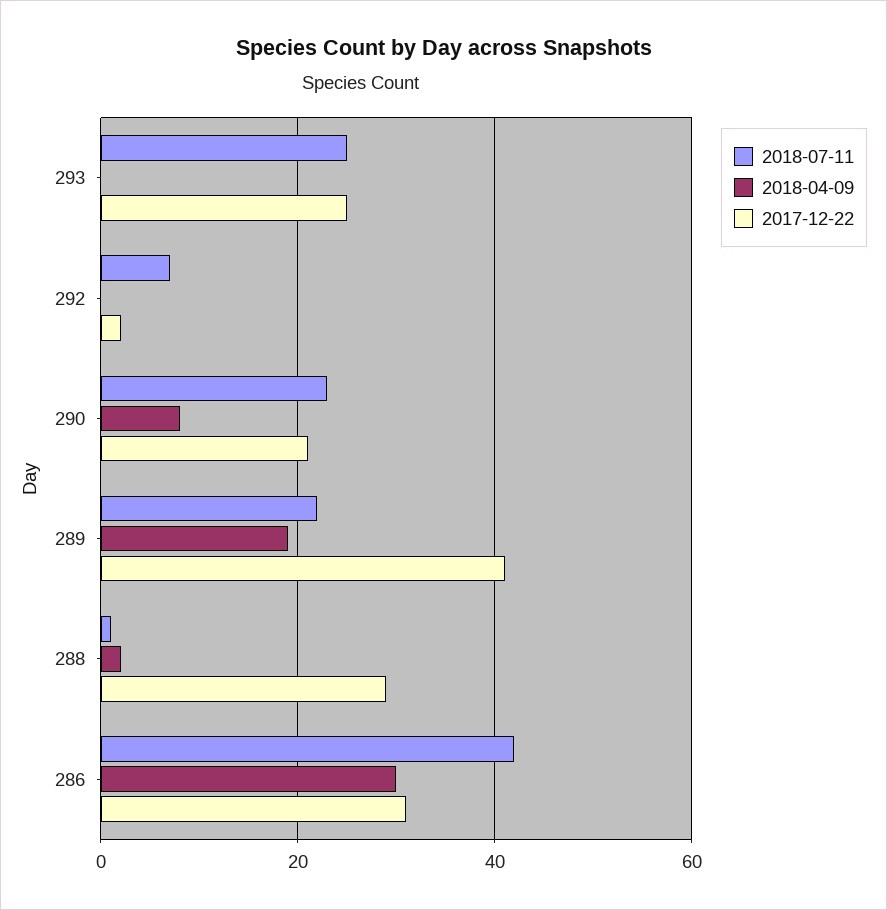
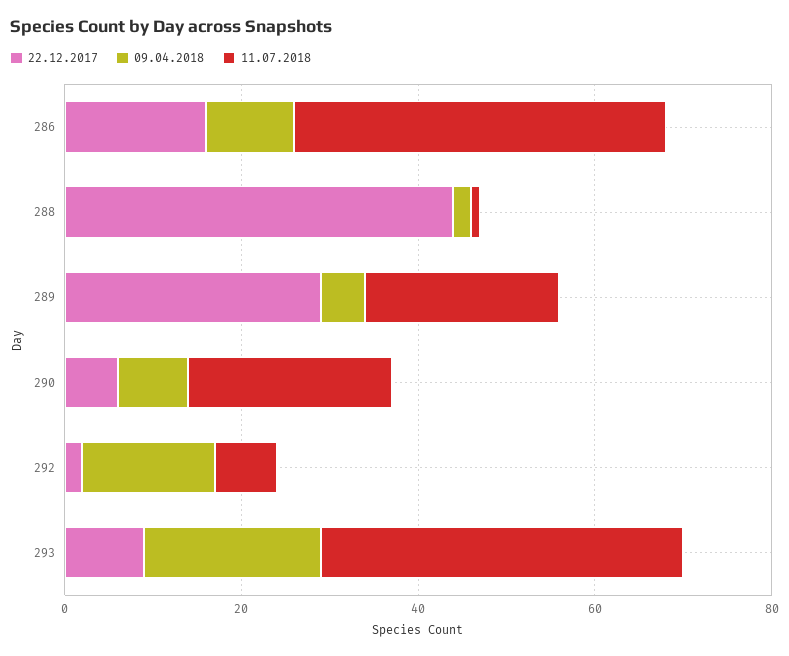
  {
    "2018-07-11": {
-     "293": 25,
+     "293": 40,
      "292": 5,
      "290": 25,
      "289": 20,
      "288": 0,
      "286": 40
    },
    "2018-04-09": {
-     "293": 0,
+     "293": 20,
-     "292": 0,
+     "292": 15,
      "290": 10,
-     "289": 20,
+     "289": 5,
      "288": 0,
-     "286": 30
+     "286": 10
    },
    "2017-12-22": {
-     "293": 25,
+     "293": 10,
      "292": 0,
-     "290": 20,
+     "290": 5,
-     "289": 40,
+     "289": 30,
-     "288": 30,
+     "288": 45,
-     "286": 30
+     "286": 15
    }
  }

